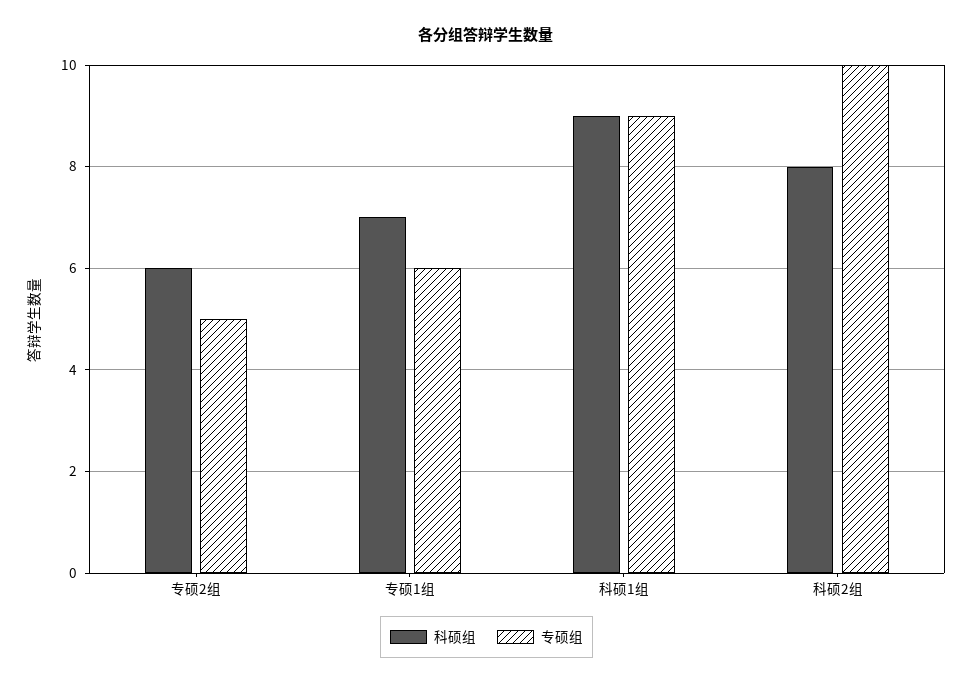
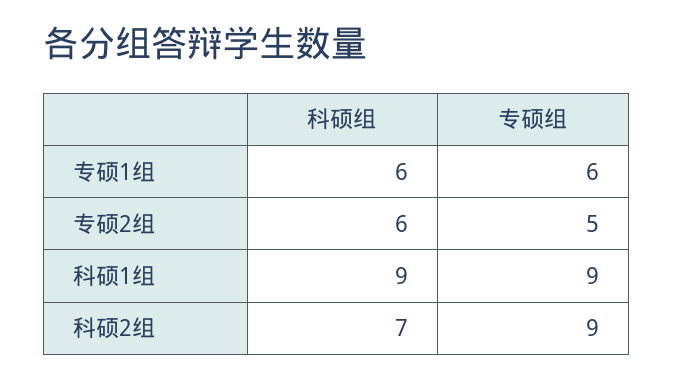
  {
    "科硕组": {
      "专硕2组": 6,
-     "专硕1组": 7,
+     "专硕1组": 6,
      "科硕1组": 9,
-     "科硕2组": 8
+     "科硕2组": 7
    },
    "专硕组": {
      "专硕2组": 5,
      "专硕1组": 6,
      "科硕1组": 9,
-     "科硕2组": 10
+     "科硕2组": 9
    }
  }

